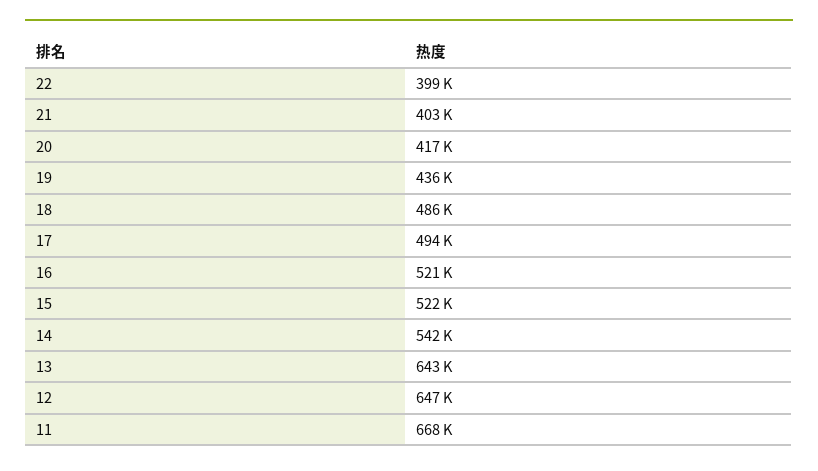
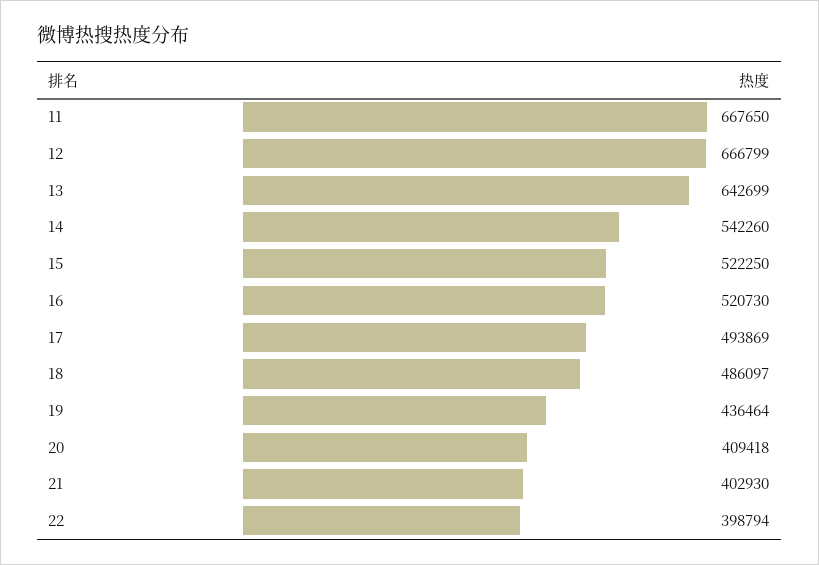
  {
    "22": 398794,
    "21": 402930,
-   "20": 417000,
+   "20": 409418,
    "19": 436464,
    "18": 486097,
    "17": 493869,
    "16": 520730,
    "15": 522250,
    "14": 542260,
    "13": 642699,
-   "12": 647000,
+   "12": 666799,
    "11": 667650
  }

